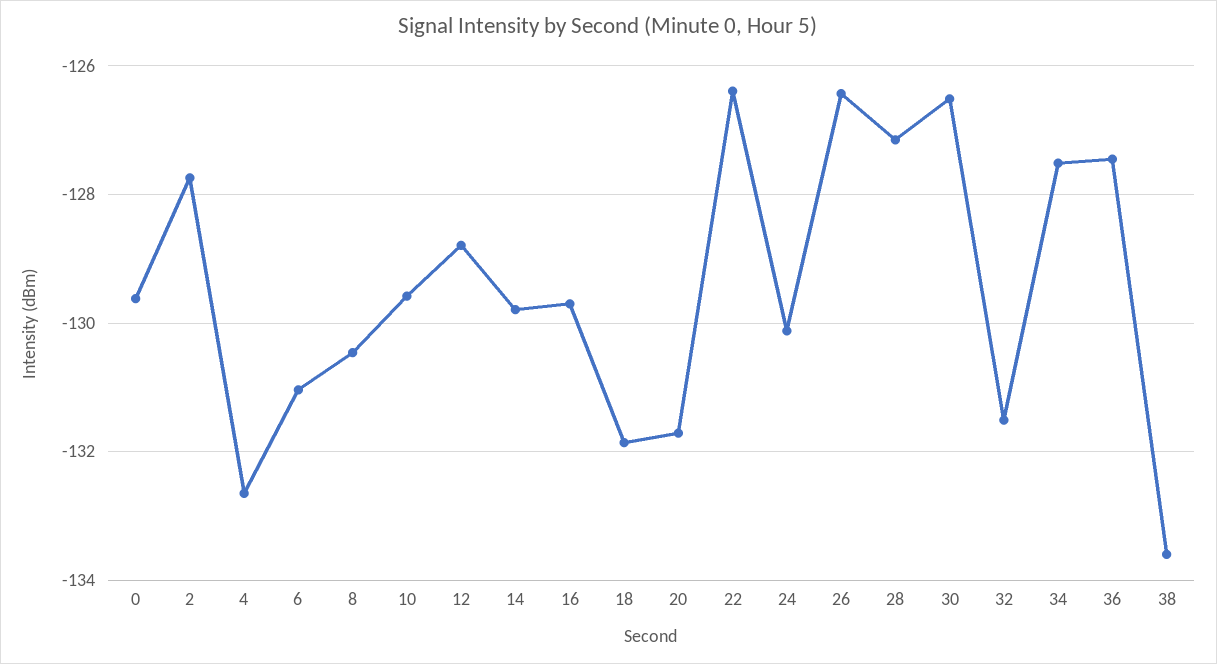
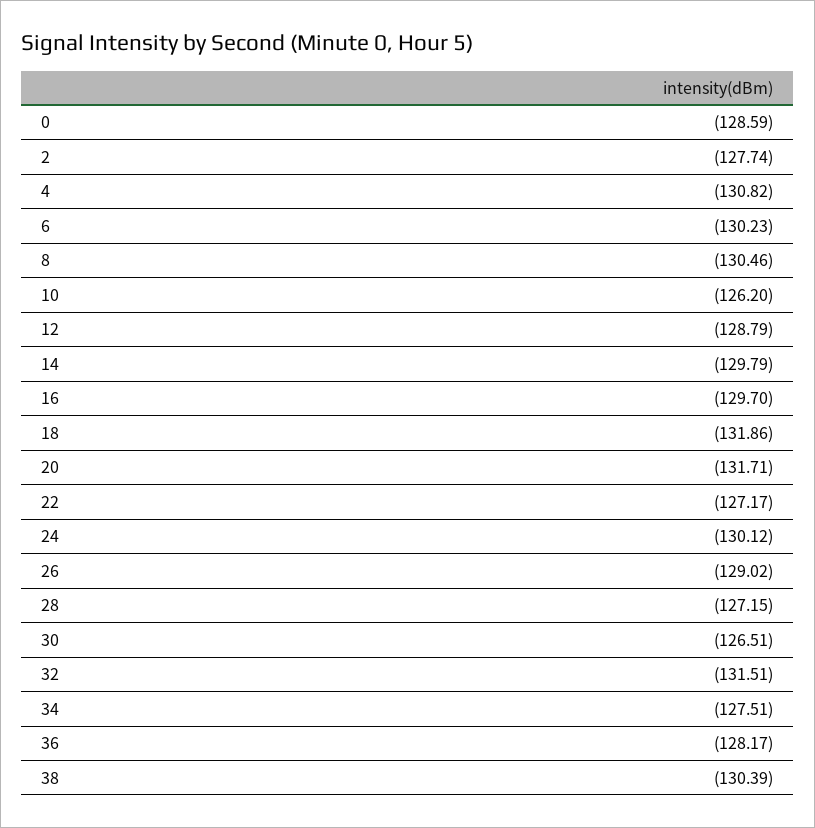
  {
-   "0": -129.6,
+   "0": -128.59,
    "2": -127.74,
-   "4": -132.6,
+   "4": -130.82,
-   "6": -131,
+   "6": -130.23,
    "8": -130.46,
-   "10": -129.6,
+   "10": -126.2,
    "12": -128.79,
    "14": -129.79,
    "16": -129.7,
    "18": -131.86,
    "20": -131.71,
-   "22": -126.4,
+   "22": -127.17,
    "24": -130.12,
-   "26": -126.4,
+   "26": -129.02,
    "28": -127.15,
    "30": -126.51,
    "32": -131.51,
    "34": -127.51,
-   "36": -127.4,
+   "36": -128.17,
-   "38": -133.6
+   "38": -130.39
  }

